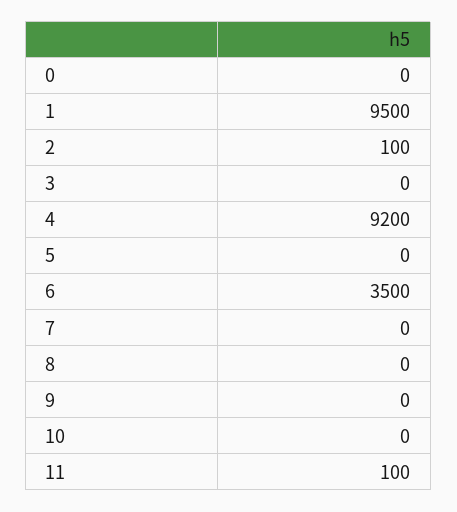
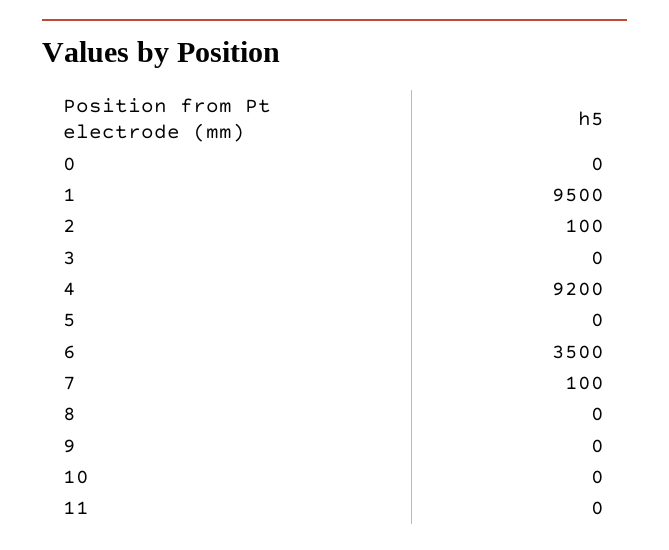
  {
    "0": 0,
    "1": 9500,
    "2": 100,
    "3": 0,
    "4": 9200,
    "5": 0,
    "6": 3500,
-   "7": 0,
+   "7": 100,
    "8": 0,
    "9": 0,
    "10": 0,
-   "11": 100
+   "11": 0
  }

